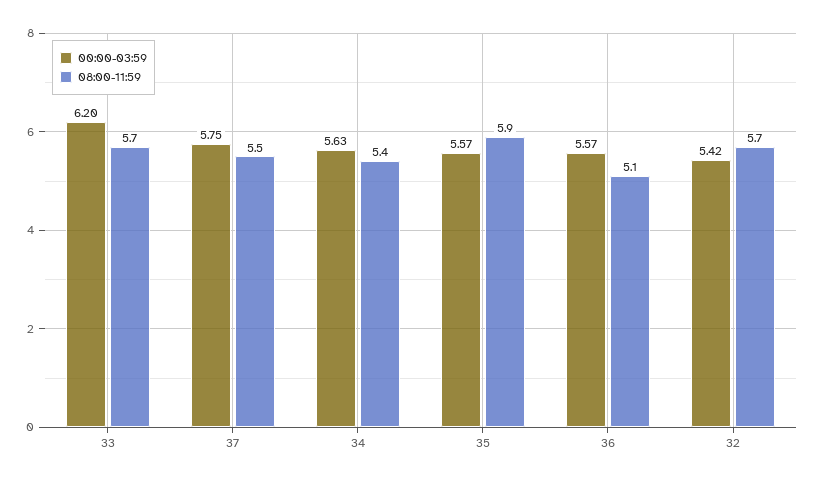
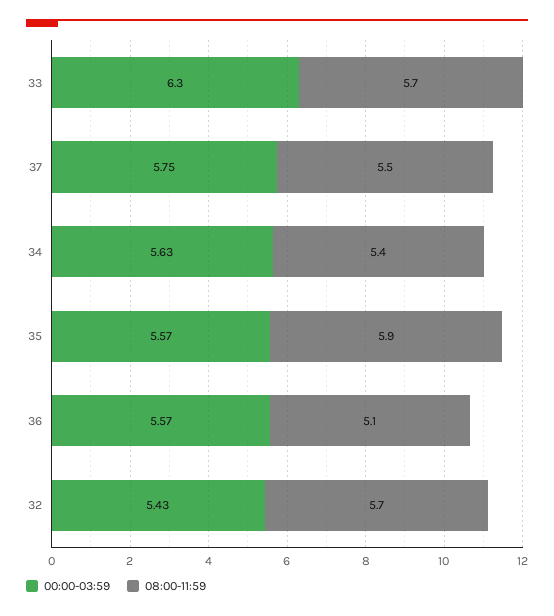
  {
    "00:00-03:59": {
-     "33": 6.2,
+     "33": 6.3,
      "37": 5.75,
      "34": 5.63,
      "35": 5.57,
      "36": 5.57,
-     "32": 5.42
+     "32": 5.43
    },
    "08:00-11:59": {
      "33": 5.7,
      "37": 5.5,
      "34": 5.4,
      "35": 5.9,
      "36": 5.1,
      "32": 5.7
    }
  }

